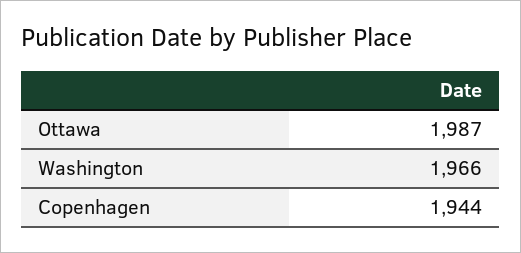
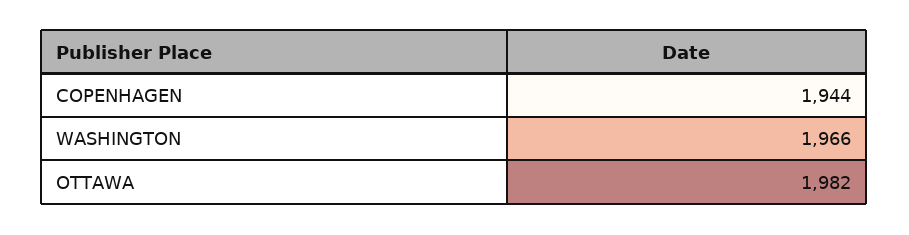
  {
-   "Ottawa": 1987,
+   "Ottawa": 1982,
    "Washington": 1966,
    "Copenhagen": 1944
  }

